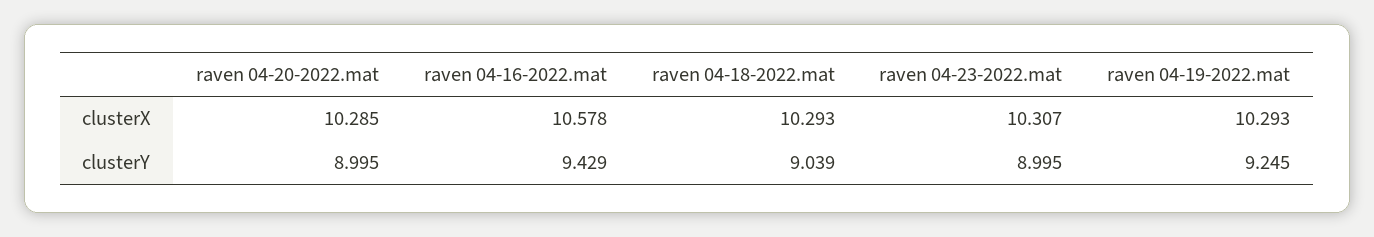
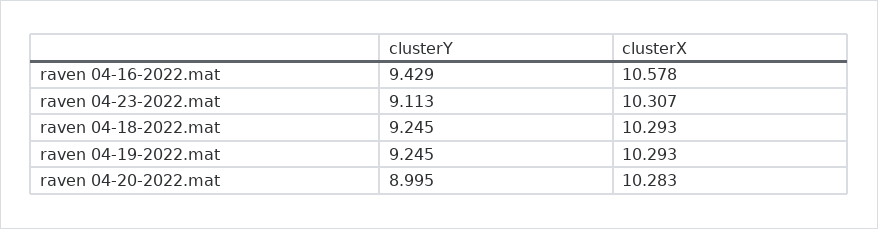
  {
    "raven 04-20-2022.mat": {
-     "clusterX": 10.285,
+     "clusterX": 10.283,
      "clusterY": 8.995
    },
    "raven 04-16-2022.mat": {
      "clusterX": 10.578,
      "clusterY": 9.429
    },
    "raven 04-18-2022.mat": {
      "clusterX": 10.293,
-     "clusterY": 9.039
+     "clusterY": 9.245
    },
    "raven 04-23-2022.mat": {
      "clusterX": 10.307,
-     "clusterY": 8.995
+     "clusterY": 9.113
    },
    "raven 04-19-2022.mat": {
      "clusterX": 10.293,
      "clusterY": 9.245
    }
  }

